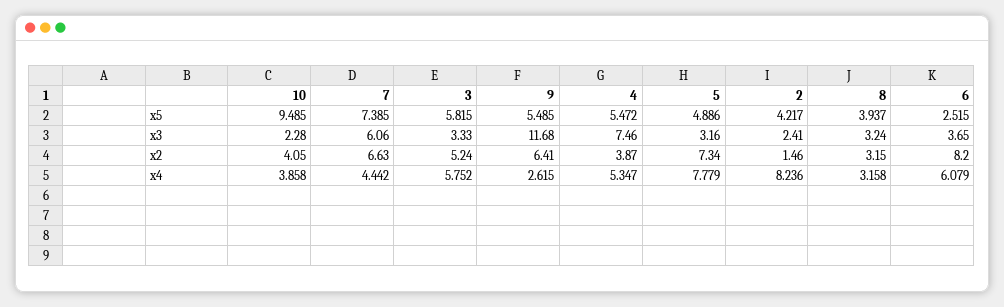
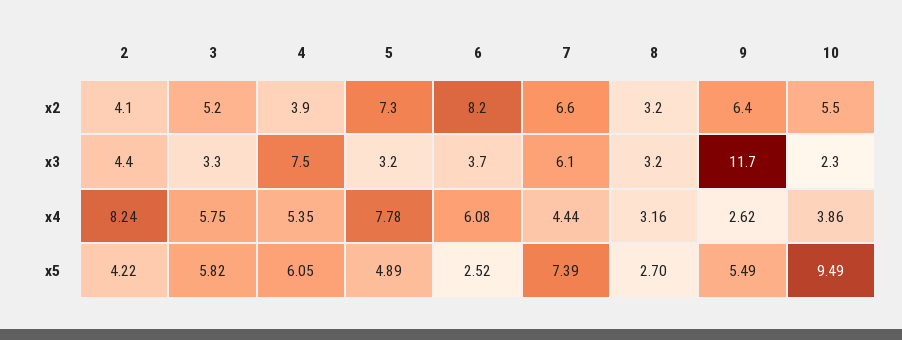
  {
    "10": {
      "x5": 9.485,
      "x3": 2.28,
-     "x2": 4.05,
+     "x2": 5.5,
      "x4": 3.858
    },
    "7": {
      "x5": 7.385,
      "x3": 6.06,
      "x2": 6.63,
      "x4": 4.442
    },
    "3": {
      "x5": 5.815,
      "x3": 3.33,
      "x2": 5.24,
      "x4": 5.752
    },
    "9": {
      "x5": 5.485,
      "x3": 11.68,
      "x2": 6.41,
      "x4": 2.615
    },
    "4": {
-     "x5": 5.472,
+     "x5": 6.05,
      "x3": 7.46,
      "x2": 3.87,
      "x4": 5.347
    },
    "5": {
      "x5": 4.886,
      "x3": 3.16,
      "x2": 7.34,
      "x4": 7.779
    },
    "2": {
      "x5": 4.217,
-     "x3": 2.41,
+     "x3": 4.4,
-     "x2": 1.46,
+     "x2": 4.1,
      "x4": 8.236
    },
    "8": {
-     "x5": 3.937,
+     "x5": 2.7,
      "x3": 3.24,
      "x2": 3.15,
      "x4": 3.158
    },
    "6": {
      "x5": 2.515,
      "x3": 3.65,
      "x2": 8.2,
      "x4": 6.079
    }
  }

